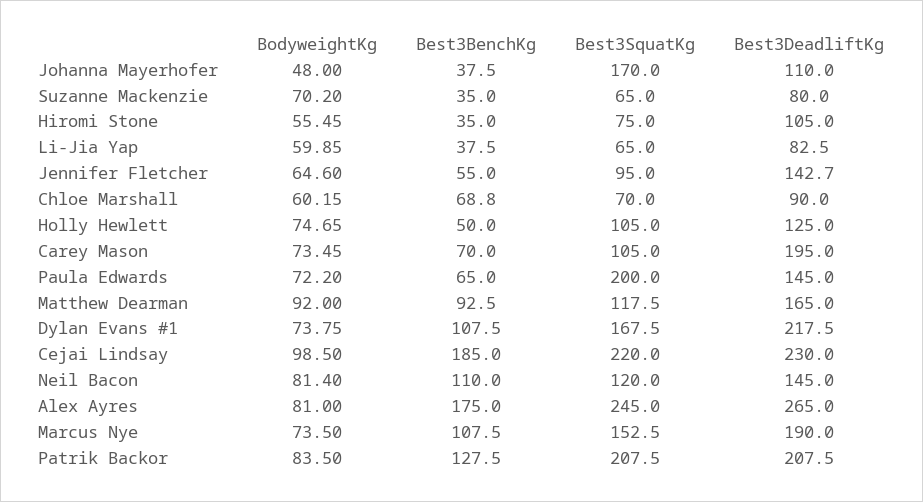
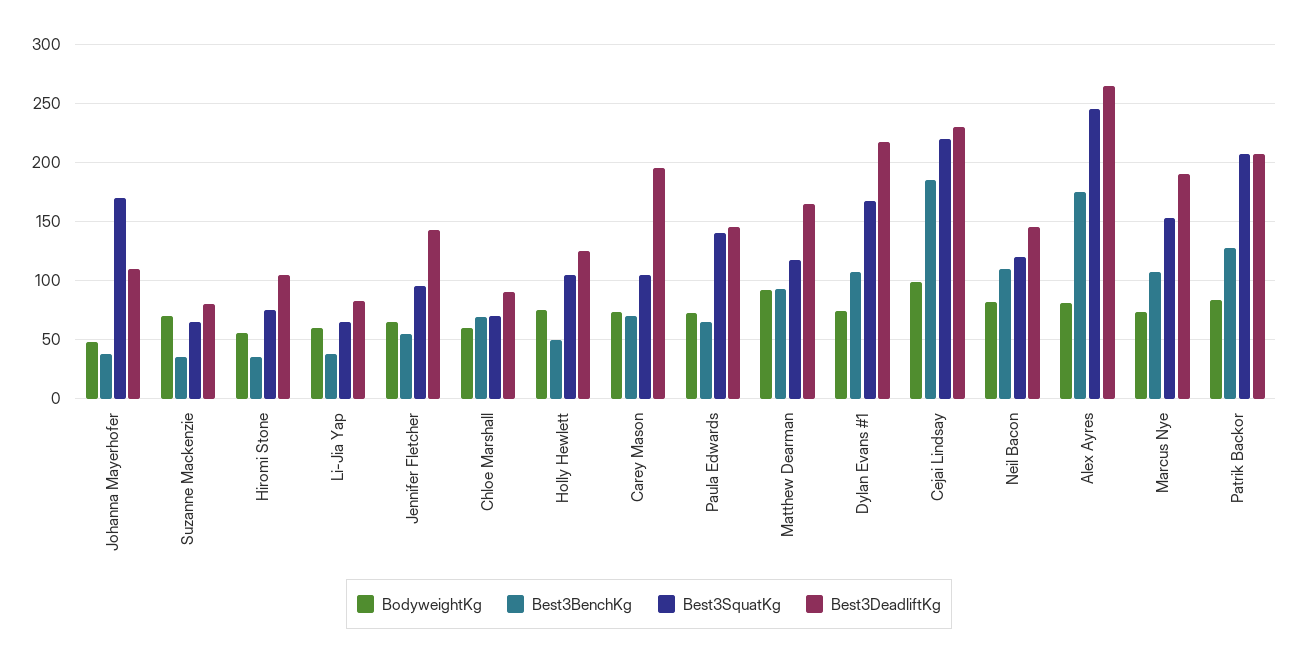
  {
    "BodyweightKg": {
      "Johanna Mayerhofer": 48,
      "Suzanne Mackenzie": 70.2,
      "Hiromi Stone": 55.45,
      "Li-Jia Yap": 59.85,
      "Jennifer Fletcher": 64.6,
      "Chloe Marshall": 60.15,
      "Holly Hewlett": 74.65,
      "Carey Mason": 73.45,
      "Paula Edwards": 72.2,
      "Matthew Dearman": 92,
      "Dylan Evans #1": 73.75,
      "Cejai Lindsay": 98.5,
      "Neil Bacon": 81.4,
      "Alex Ayres": 81,
      "Marcus Nye": 73.5,
      "Patrik Backor": 83.5
    },
    "Best3BenchKg": {
      "Johanna Mayerhofer": 37.5,
      "Suzanne Mackenzie": 35,
      "Hiromi Stone": 35,
      "Li-Jia Yap": 37.5,
      "Jennifer Fletcher": 55,
      "Chloe Marshall": 68.8,
      "Holly Hewlett": 50,
      "Carey Mason": 70,
      "Paula Edwards": 65,
      "Matthew Dearman": 92.5,
      "Dylan Evans #1": 107.5,
      "Cejai Lindsay": 185,
      "Neil Bacon": 110,
      "Alex Ayres": 175,
      "Marcus Nye": 107.5,
      "Patrik Backor": 127.5
    },
    "Best3SquatKg": {
      "Johanna Mayerhofer": 170,
      "Suzanne Mackenzie": 65,
      "Hiromi Stone": 75,
      "Li-Jia Yap": 65,
      "Jennifer Fletcher": 95,
      "Chloe Marshall": 70,
      "Holly Hewlett": 105,
      "Carey Mason": 105,
-     "Paula Edwards": 200,
+     "Paula Edwards": 140,
      "Matthew Dearman": 117.5,
      "Dylan Evans #1": 167.5,
      "Cejai Lindsay": 220,
      "Neil Bacon": 120,
      "Alex Ayres": 245,
      "Marcus Nye": 152.5,
      "Patrik Backor": 207.5
    },
    "Best3DeadliftKg": {
      "Johanna Mayerhofer": 110,
      "Suzanne Mackenzie": 80,
      "Hiromi Stone": 105,
      "Li-Jia Yap": 82.5,
      "Jennifer Fletcher": 142.7,
      "Chloe Marshall": 90,
      "Holly Hewlett": 125,
      "Carey Mason": 195,
      "Paula Edwards": 145,
      "Matthew Dearman": 165,
      "Dylan Evans #1": 217.5,
      "Cejai Lindsay": 230,
      "Neil Bacon": 145,
      "Alex Ayres": 265,
      "Marcus Nye": 190,
      "Patrik Backor": 207.5
    }
  }

